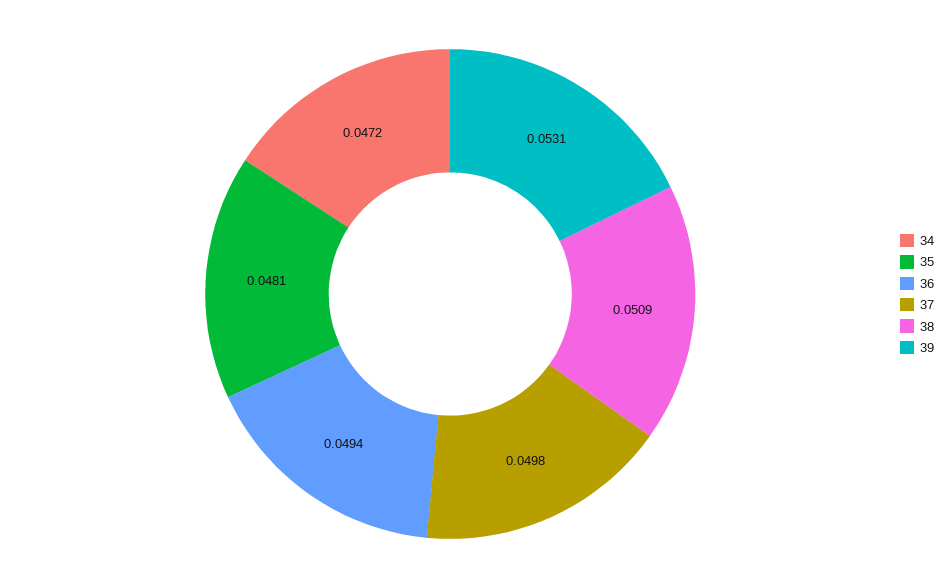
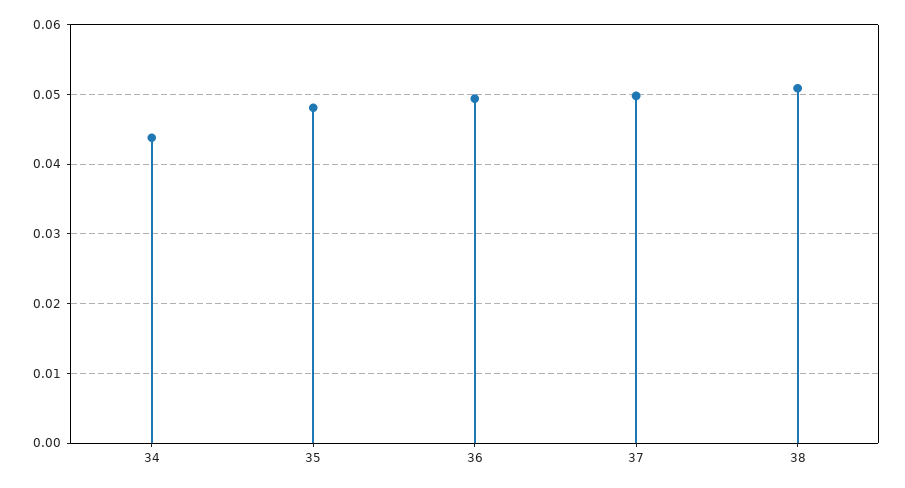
  {
-   "34": 0.0472,
+   "34": 0.044,
    "35": 0.0481,
    "36": 0.0494,
    "37": 0.0498,
-   "38": 0.0509,
+   "38": 0.0509
-   "39": 0.0531
  }

